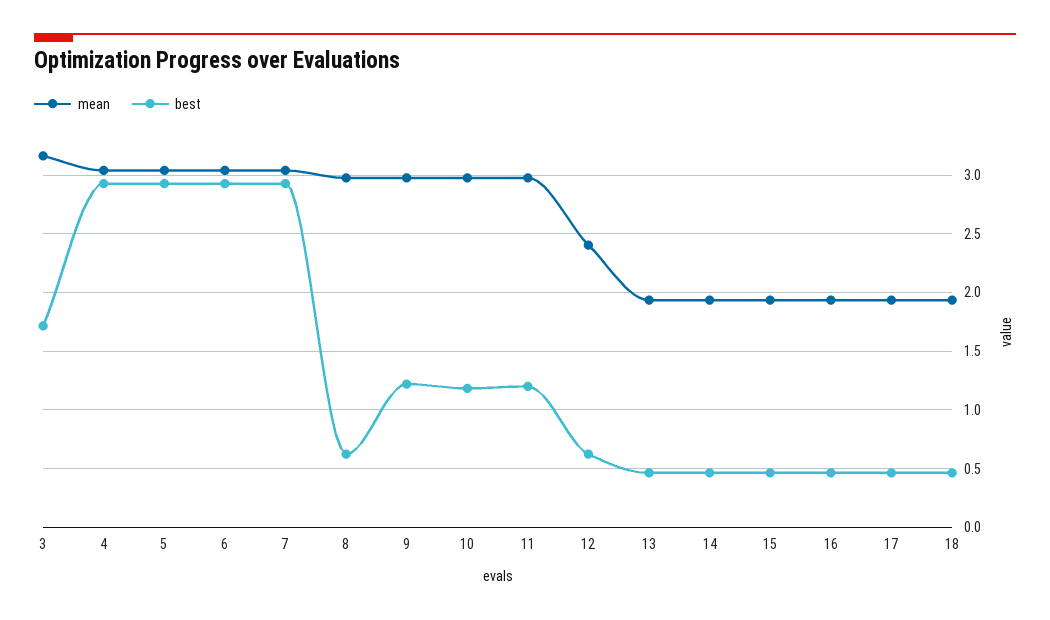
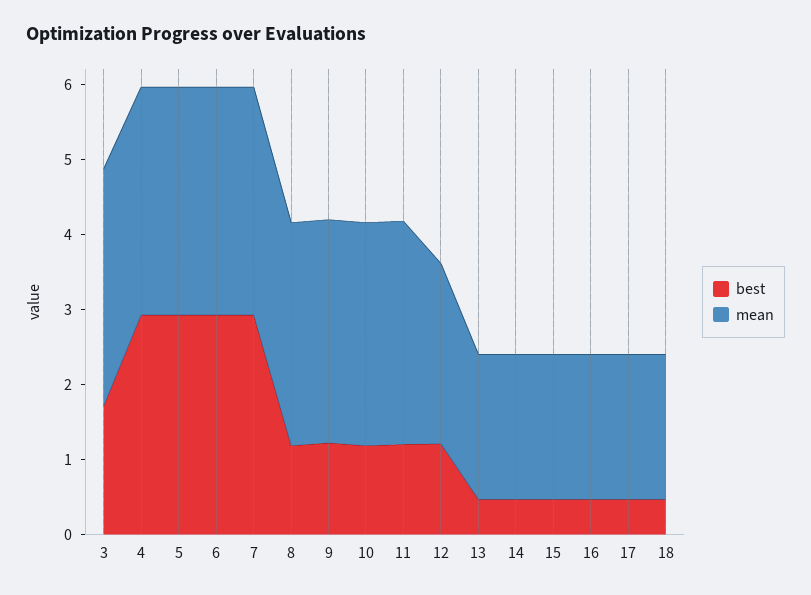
  {
    "mean": {
      "3": 3.2,
      "4": 3,
      "5": 3,
      "6": 3,
      "7": 3,
      "8": 3,
      "9": 3,
      "10": 3,
      "11": 3,
      "12": 2.4,
      "13": 1.9,
      "14": 1.9,
      "15": 1.9,
      "16": 1.9,
      "17": 1.9,
      "18": 1.9
    },
    "best": {
      "3": 1.7,
      "4": 2.9,
      "5": 2.9,
      "6": 2.9,
      "7": 2.9,
-     "8": 0.6,
+     "8": 1.2,
      "9": 1.2,
      "10": 1.2,
      "11": 1.2,
-     "12": 0.6,
+     "12": 1.2,
      "13": 0.5,
      "14": 0.5,
      "15": 0.5,
      "16": 0.5,
      "17": 0.5,
      "18": 0.5
    }
  }

